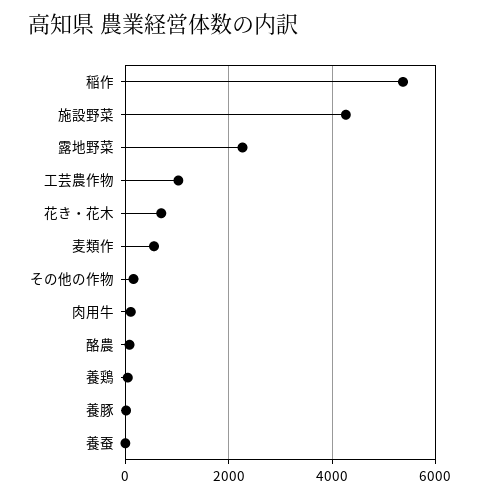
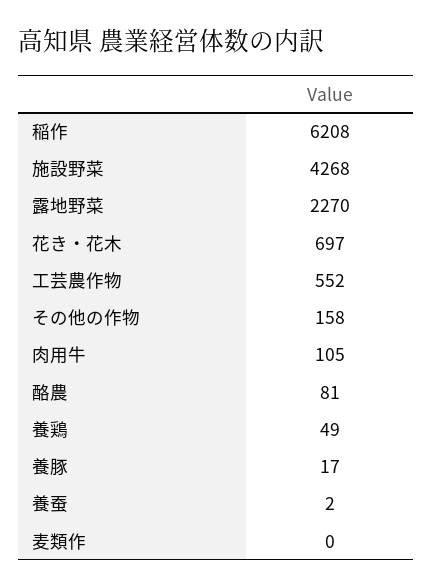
  {
-   "稲作": 5400,
+   "稲作": 6208,
    "施設野菜": 4268,
    "露地野菜": 2270,
-   "工芸農作物": 1000,
+   "工芸農作物": 552,
    "花き・花木": 697,
-   "麦類作": 600,
+   "麦類作": 0,
    "その他の作物": 158,
    "肉用牛": 105,
    "酪農": 81,
    "養鶏": 49,
    "養豚": 17,
    "養蚕": 2
  }

